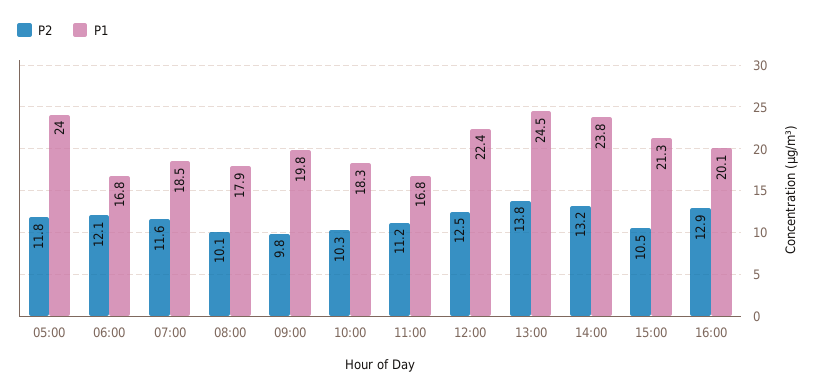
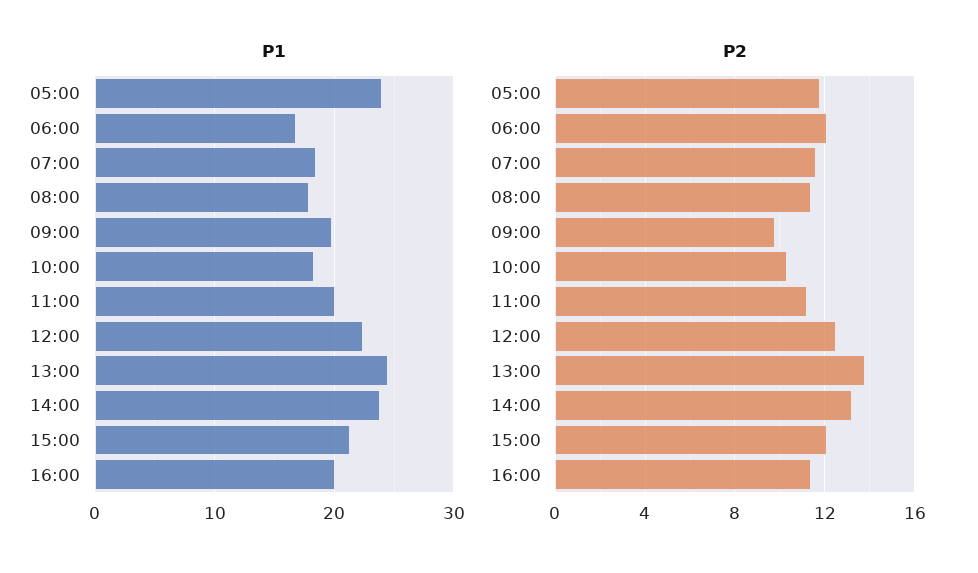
  {
    "P2": {
      "05:00": 11.8,
      "06:00": 12.1,
      "07:00": 11.6,
-     "08:00": 10.1,
+     "08:00": 11.5,
      "09:00": 9.8,
      "10:00": 10.3,
      "11:00": 11.2,
      "12:00": 12.5,
      "13:00": 13.8,
      "14:00": 13.2,
-     "15:00": 10.5,
+     "15:00": 12,
-     "16:00": 12.9
+     "16:00": 11.5
    },
    "P1": {
      "05:00": 24,
      "06:00": 16.8,
      "07:00": 18.5,
      "08:00": 17.9,
      "09:00": 19.8,
      "10:00": 18.3,
-     "11:00": 16.8,
+     "11:00": 20,
      "12:00": 22.4,
      "13:00": 24.5,
      "14:00": 23.8,
      "15:00": 21.3,
      "16:00": 20.1
    }
  }

